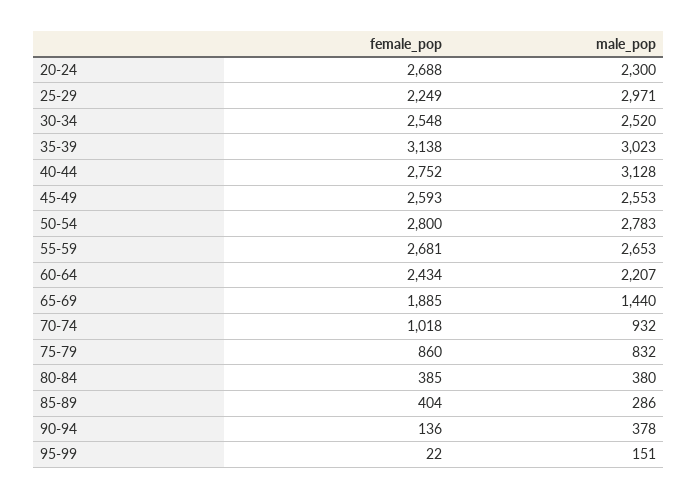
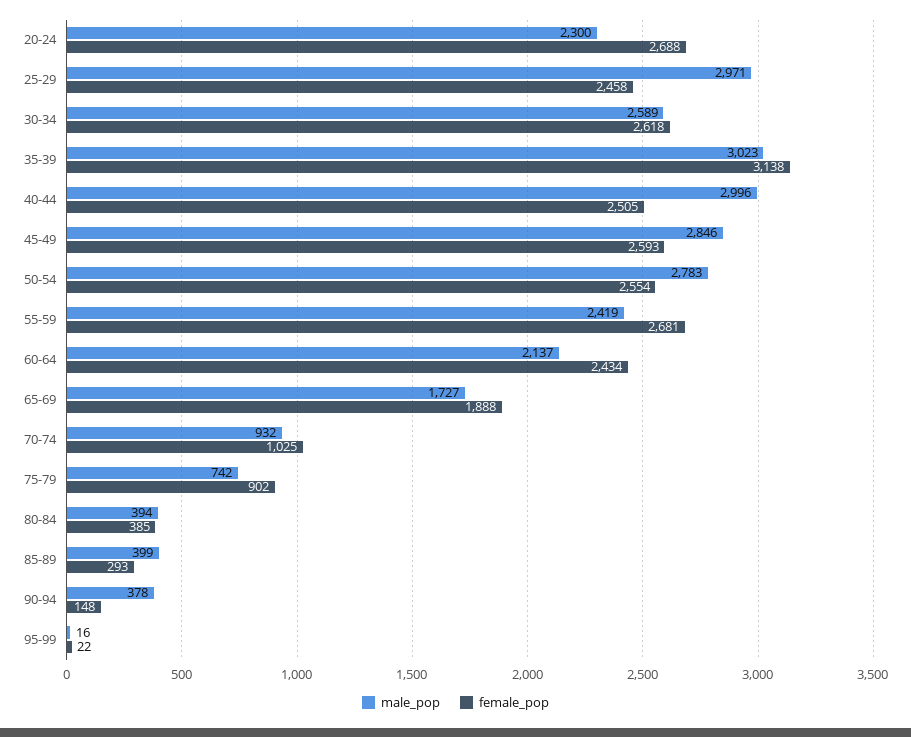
  {
    "female_pop": {
      "20-24": 2688,
-     "25-29": 2249,
+     "25-29": 2458,
-     "30-34": 2548,
+     "30-34": 2618,
      "35-39": 3138,
-     "40-44": 2752,
+     "40-44": 2505,
      "45-49": 2593,
-     "50-54": 2800,
+     "50-54": 2554,
      "55-59": 2681,
      "60-64": 2434,
-     "65-69": 1885,
+     "65-69": 1888,
-     "70-74": 1018,
+     "70-74": 1025,
-     "75-79": 860,
+     "75-79": 902,
      "80-84": 385,
-     "85-89": 404,
+     "85-89": 293,
-     "90-94": 136,
+     "90-94": 148,
      "95-99": 22
    },
    "male_pop": {
      "20-24": 2300,
      "25-29": 2971,
-     "30-34": 2520,
+     "30-34": 2589,
      "35-39": 3023,
-     "40-44": 3128,
+     "40-44": 2996,
-     "45-49": 2553,
+     "45-49": 2846,
      "50-54": 2783,
-     "55-59": 2653,
+     "55-59": 2419,
-     "60-64": 2207,
+     "60-64": 2137,
-     "65-69": 1440,
+     "65-69": 1727,
      "70-74": 932,
-     "75-79": 832,
+     "75-79": 742,
-     "80-84": 380,
+     "80-84": 394,
-     "85-89": 286,
+     "85-89": 399,
      "90-94": 378,
-     "95-99": 151
+     "95-99": 16
    }
  }

